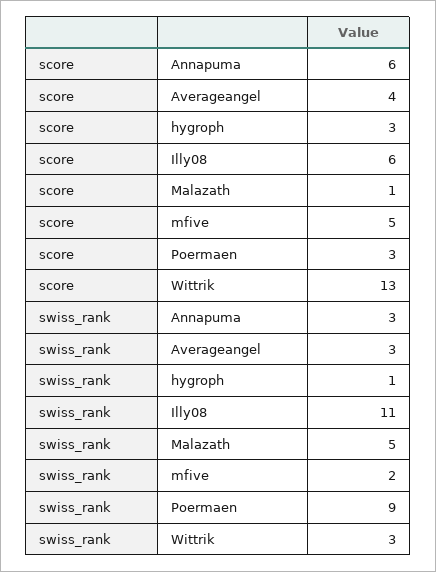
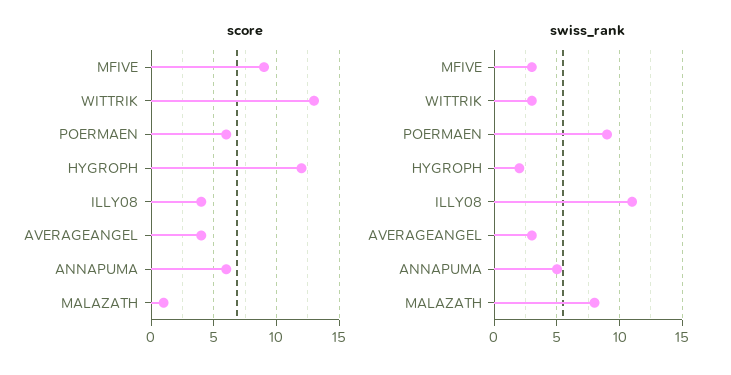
  {
    "score": {
      "Annapuma": 6,
      "Averageangel": 4,
-     "hygroph": 3,
+     "hygroph": 12,
-     "Illy08": 6,
+     "Illy08": 4,
      "Malazath": 1,
-     "mfive": 5,
+     "mfive": 9,
-     "Poermaen": 3,
+     "Poermaen": 6,
      "Wittrik": 13
    },
    "swiss_rank": {
-     "Annapuma": 3,
+     "Annapuma": 5,
      "Averageangel": 3,
-     "hygroph": 1,
+     "hygroph": 2,
      "Illy08": 11,
-     "Malazath": 5,
+     "Malazath": 8,
-     "mfive": 2,
+     "mfive": 3,
      "Poermaen": 9,
      "Wittrik": 3
    }
  }

